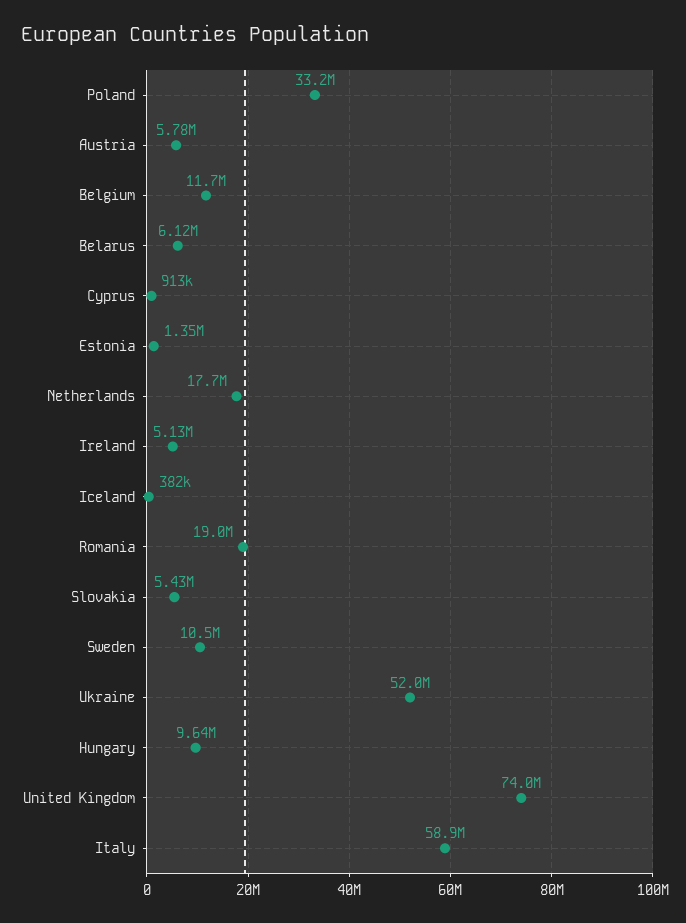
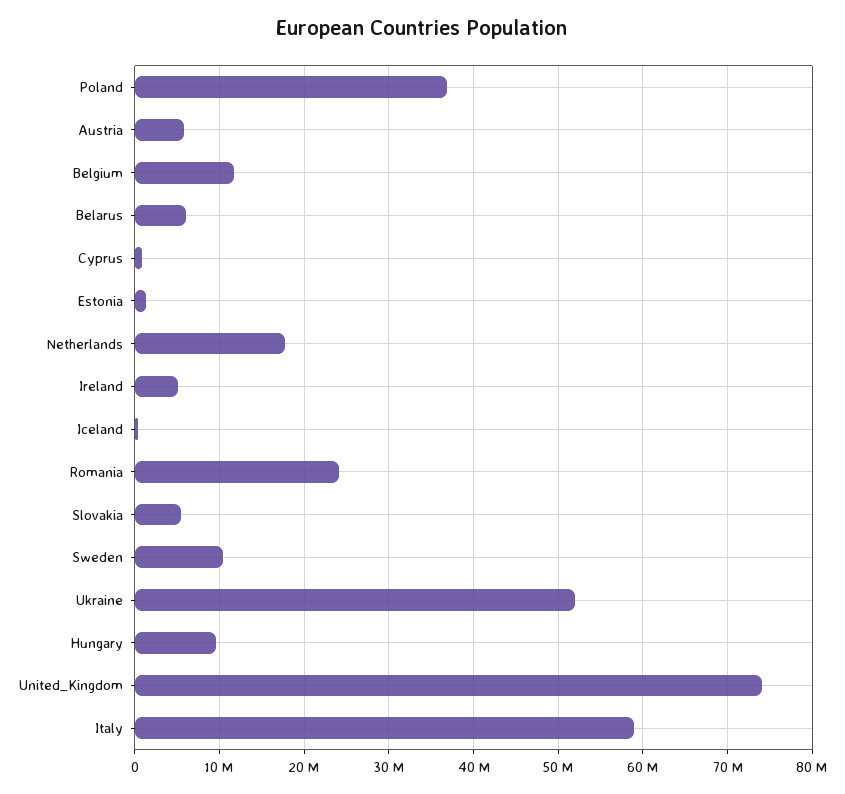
  {
-   "Poland": 33200000,
+   "Poland": 37000000,
    "Austria": 5780000,
    "Belgium": 11700000,
    "Belarus": 6120000,
    "Cyprus": 913000,
    "Estonia": 1350000,
    "Netherlands": 17700000,
    "Ireland": 5130000,
    "Iceland": 382000,
-   "Romania": 19000000,
+   "Romania": 24000000,
    "Slovakia": 5430000,
    "Sweden": 10500000,
    "Ukraine": 52000000,
    "Hungary": 9640000,
    "United Kingdom": 74000000,
    "Italy": 58900000
  }

